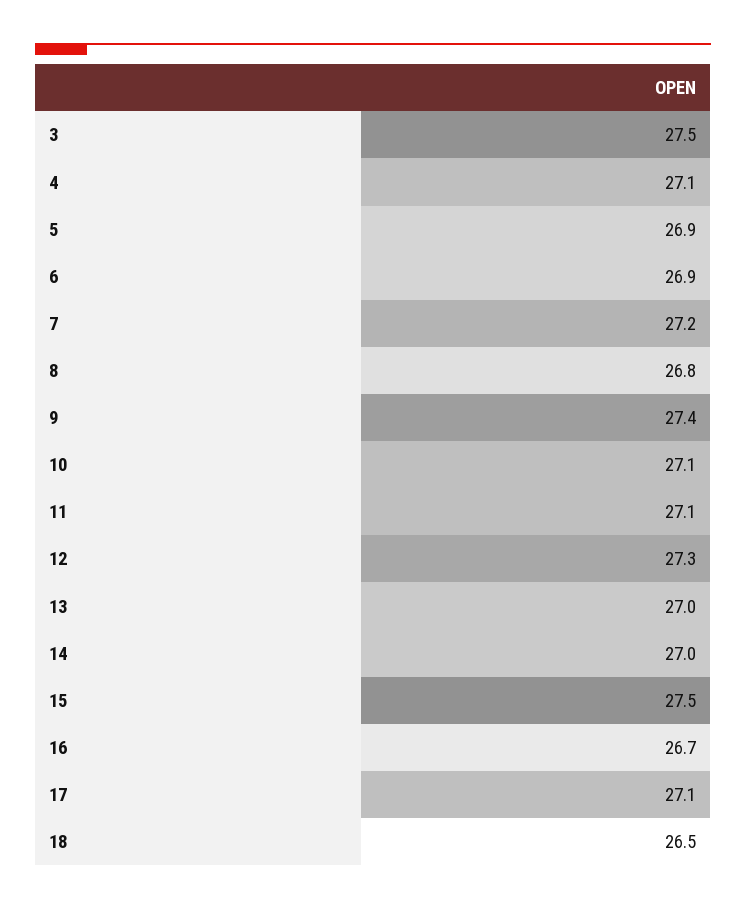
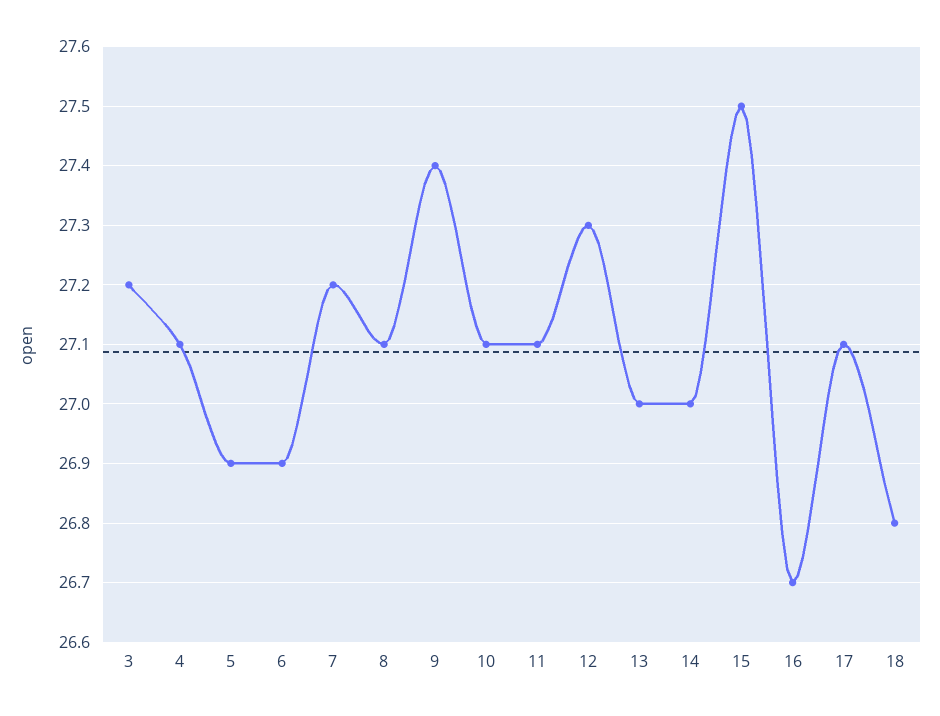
  {
-   "3": 27.5,
+   "3": 27.2,
    "4": 27.1,
    "5": 26.9,
    "6": 26.9,
    "7": 27.2,
-   "8": 26.8,
+   "8": 27.1,
    "9": 27.4,
    "10": 27.1,
    "11": 27.1,
    "12": 27.3,
    "13": 27,
    "14": 27,
    "15": 27.5,
    "16": 26.7,
    "17": 27.1,
-   "18": 26.5
+   "18": 26.8
  }

